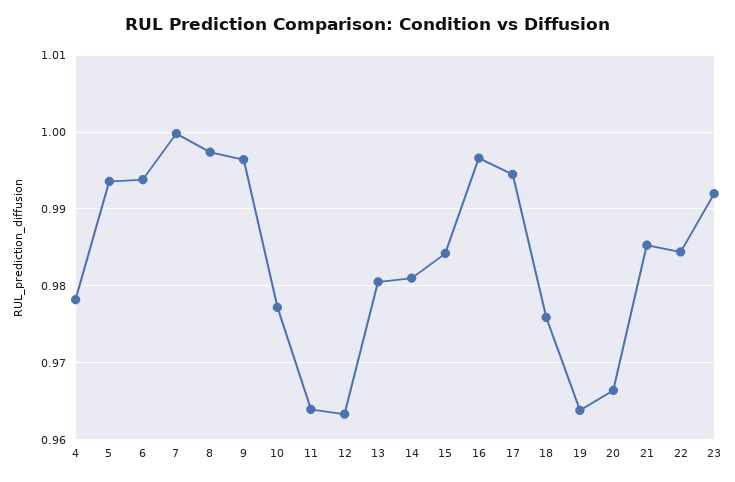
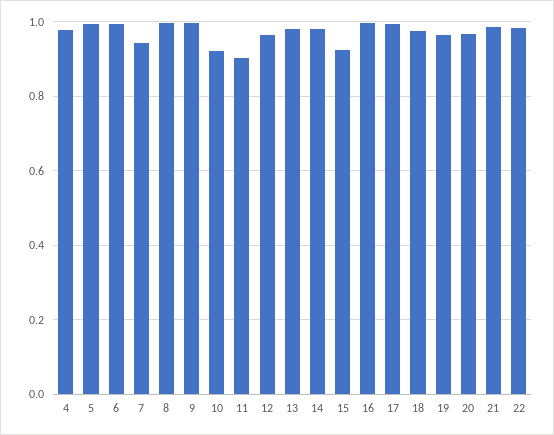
  {
    "4": 0.978,
    "5": 0.994,
    "6": 0.994,
-   "7": 1,
+   "7": 0.94,
    "8": 0.997,
    "9": 0.996,
-   "10": 0.977,
+   "10": 0.92,
-   "11": 0.964,
+   "11": 0.9,
    "12": 0.963,
    "13": 0.981,
    "14": 0.981,
-   "15": 0.984,
+   "15": 0.92,
    "16": 0.997,
    "17": 0.995,
    "18": 0.976,
    "19": 0.964,
    "20": 0.966,
    "21": 0.985,
-   "22": 0.984,
+   "22": 0.984
-   "23": 0.992
  }

